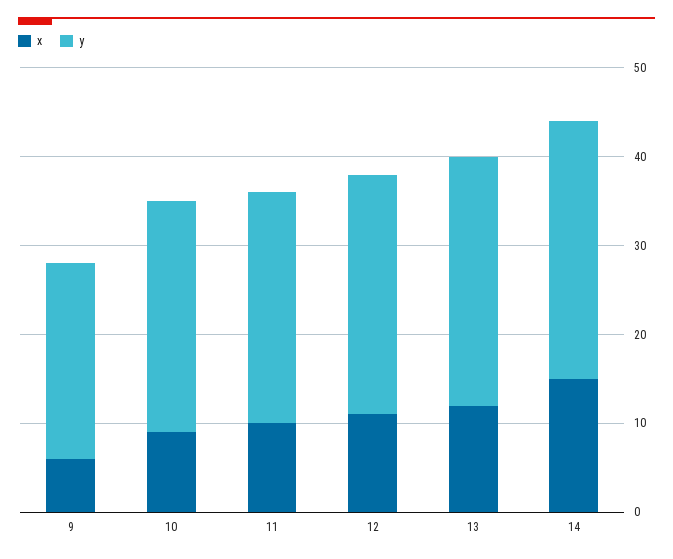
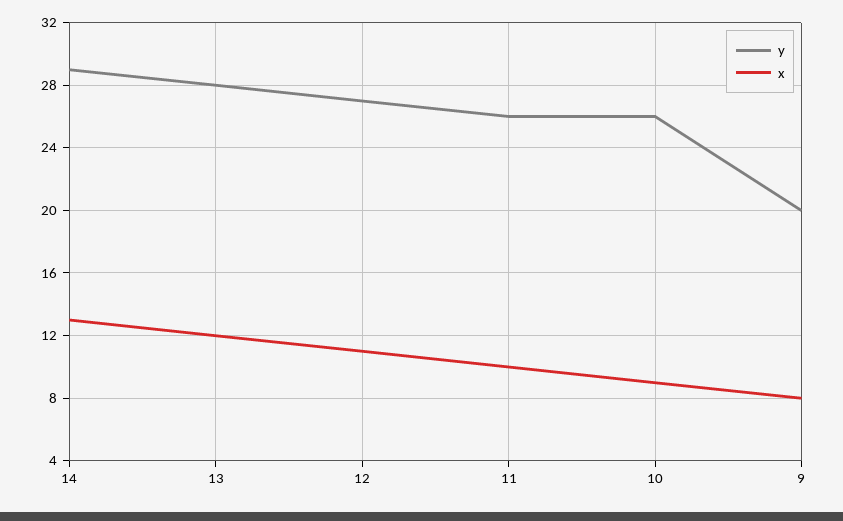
  {
    "x": {
-     "9": 6,
+     "9": 8,
      "10": 9,
      "11": 10,
      "12": 11,
      "13": 12,
-     "14": 15
+     "14": 13
    },
    "y": {
-     "9": 22,
+     "9": 20,
      "10": 26,
      "11": 26,
      "12": 27,
      "13": 28,
      "14": 29
    }
  }

